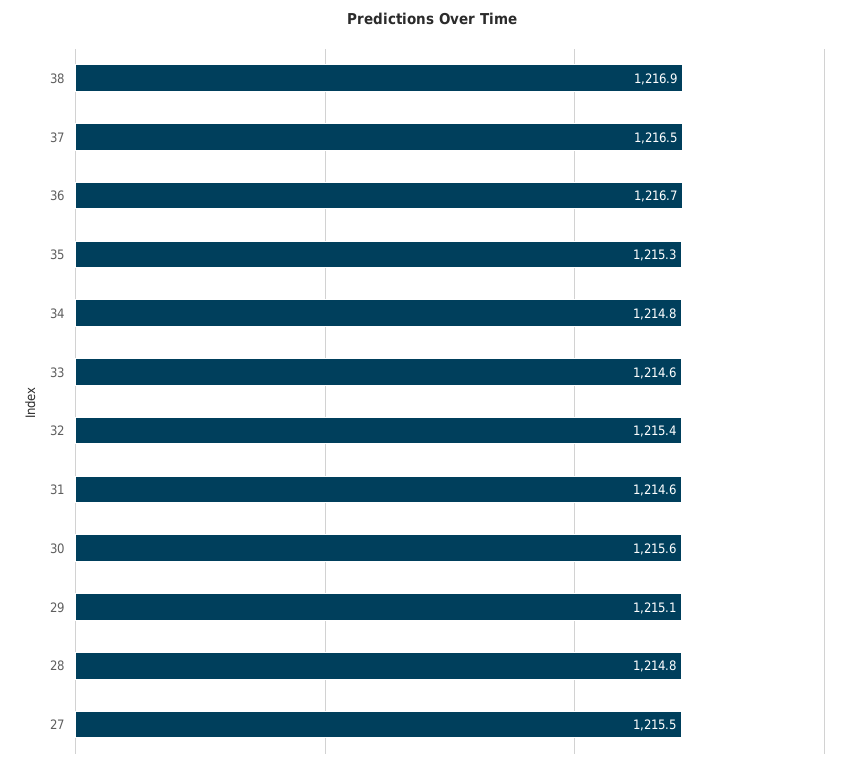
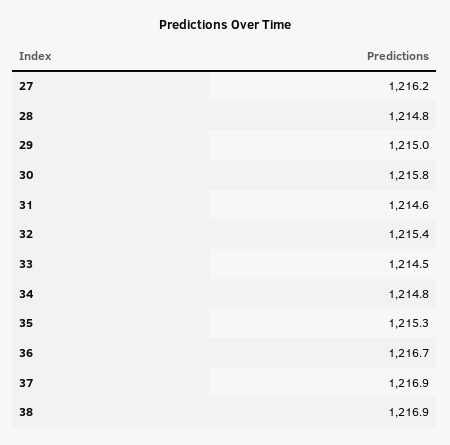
  {
    "38": 1216.9,
-   "37": 1216.5,
+   "37": 1216.9,
    "36": 1216.7,
    "35": 1215.3,
    "34": 1214.8,
-   "33": 1214.6,
+   "33": 1214.5,
    "32": 1215.4,
    "31": 1214.6,
-   "30": 1215.6,
+   "30": 1215.8,
-   "29": 1215.1,
+   "29": 1215,
    "28": 1214.8,
-   "27": 1215.5
+   "27": 1216.2
  }

